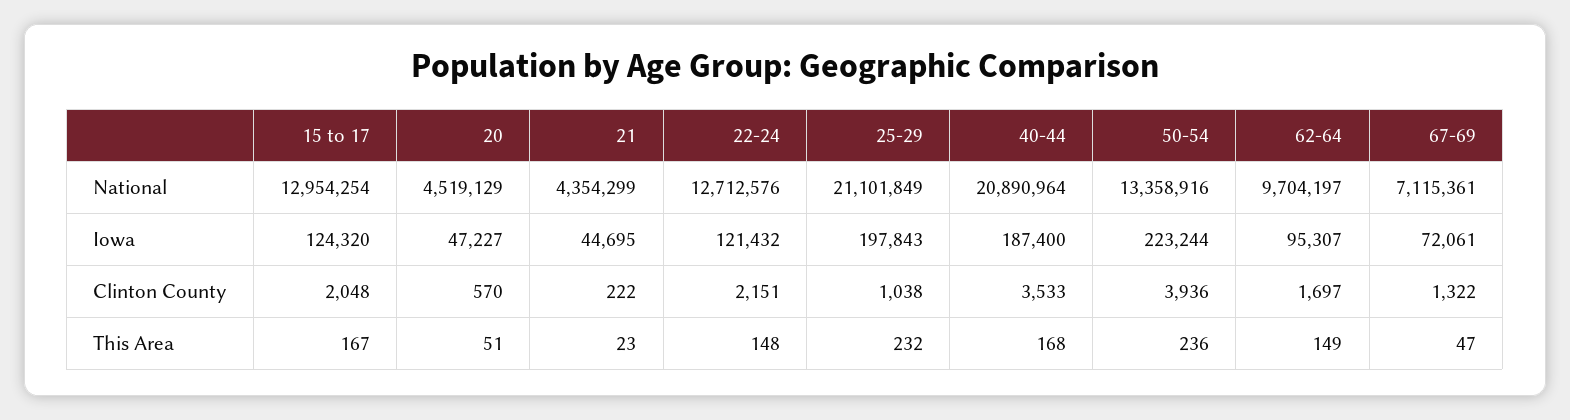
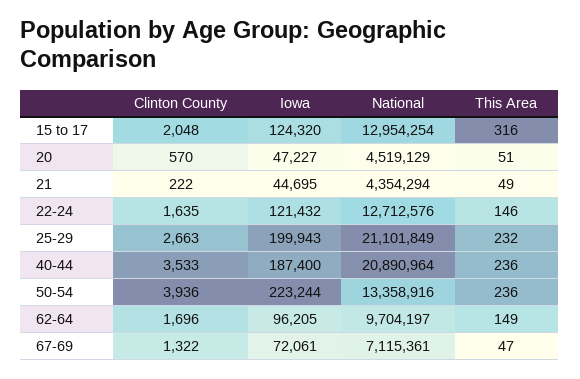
  {
    "15 to 17": {
      "National": 12954254,
      "Iowa": 124320,
      "Clinton County": 2048,
-     "This Area": 167
+     "This Area": 316
    },
    "20": {
      "National": 4519129,
      "Iowa": 47227,
      "Clinton County": 570,
      "This Area": 51
    },
    "21": {
-     "National": 4354299,
+     "National": 4354294,
      "Iowa": 44695,
      "Clinton County": 222,
-     "This Area": 23
+     "This Area": 49
    },
    "22-24": {
      "National": 12712576,
      "Iowa": 121432,
-     "Clinton County": 2151,
+     "Clinton County": 1635,
-     "This Area": 148
+     "This Area": 146
    },
    "25-29": {
      "National": 21101849,
-     "Iowa": 197843,
+     "Iowa": 199943,
-     "Clinton County": 1038,
+     "Clinton County": 2663,
      "This Area": 232
    },
    "40-44": {
      "National": 20890964,
      "Iowa": 187400,
      "Clinton County": 3533,
-     "This Area": 168
+     "This Area": 236
    },
    "50-54": {
      "National": 13358916,
      "Iowa": 223244,
      "Clinton County": 3936,
      "This Area": 236
    },
    "62-64": {
      "National": 9704197,
-     "Iowa": 95307,
+     "Iowa": 96205,
-     "Clinton County": 1697,
+     "Clinton County": 1696,
      "This Area": 149
    },
    "67-69": {
      "National": 7115361,
      "Iowa": 72061,
      "Clinton County": 1322,
      "This Area": 47
    }
  }

